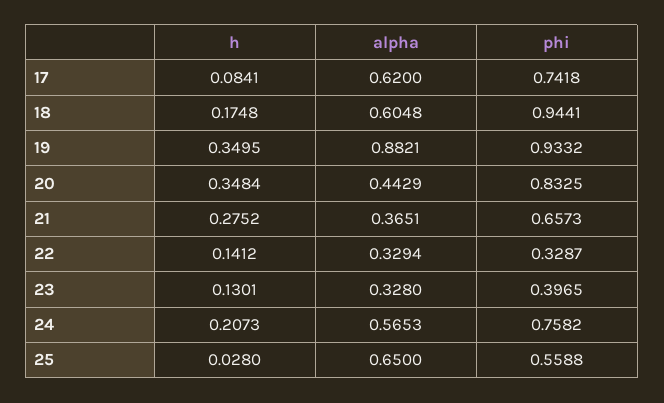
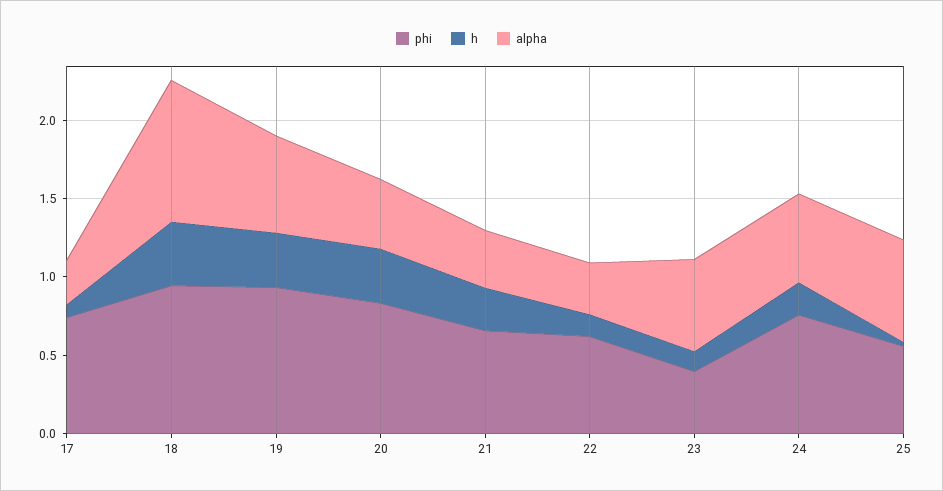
  {
    "h": {
      "17": 0.0841,
-     "18": 0.1748,
+     "18": 0.4,
      "19": 0.3495,
      "20": 0.3484,
      "21": 0.2752,
      "22": 0.1412,
      "23": 0.1301,
      "24": 0.2073,
      "25": 0.028
    },
    "alpha": {
-     "17": 0.62,
+     "17": 0.3,
-     "18": 0.6048,
+     "18": 0.9,
-     "19": 0.8821,
+     "19": 0.6,
      "20": 0.4429,
      "21": 0.3651,
      "22": 0.3294,
-     "23": 0.328,
+     "23": 0.6,
      "24": 0.5653,
      "25": 0.65
    },
    "phi": {
      "17": 0.7418,
      "18": 0.9441,
      "19": 0.9332,
      "20": 0.8325,
      "21": 0.6573,
-     "22": 0.3287,
+     "22": 0.6,
      "23": 0.3965,
      "24": 0.7582,
      "25": 0.5588
    }
  }

